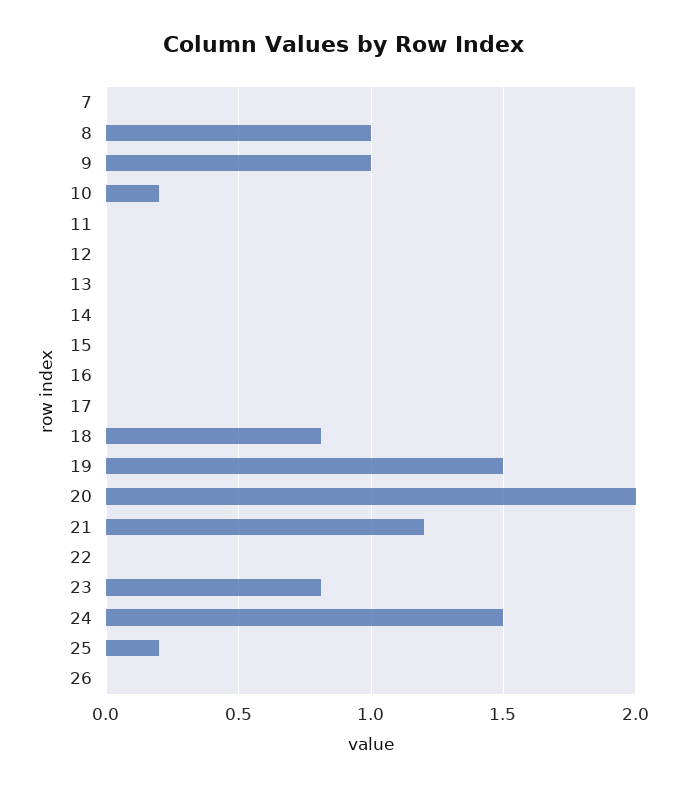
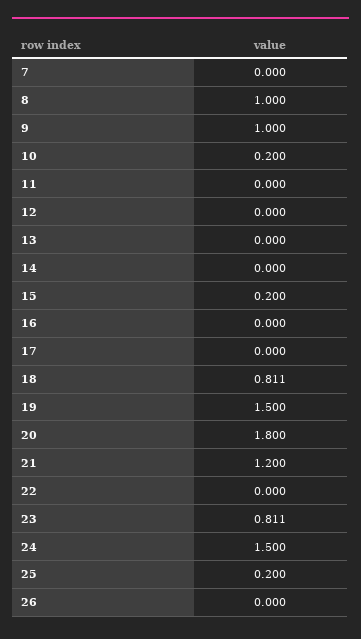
  {
    "7": 0,
    "8": 1,
    "9": 1,
    "10": 0.2,
    "11": 0,
    "12": 0,
    "13": 0,
    "14": 0,
-   "15": 0,
+   "15": 0.2,
    "16": 0,
    "17": 0,
    "18": 0.811,
    "19": 1.5,
-   "20": 2,
+   "20": 1.8,
    "21": 1.2,
    "22": 0,
    "23": 0.811,
    "24": 1.5,
    "25": 0.2,
    "26": 0
  }

